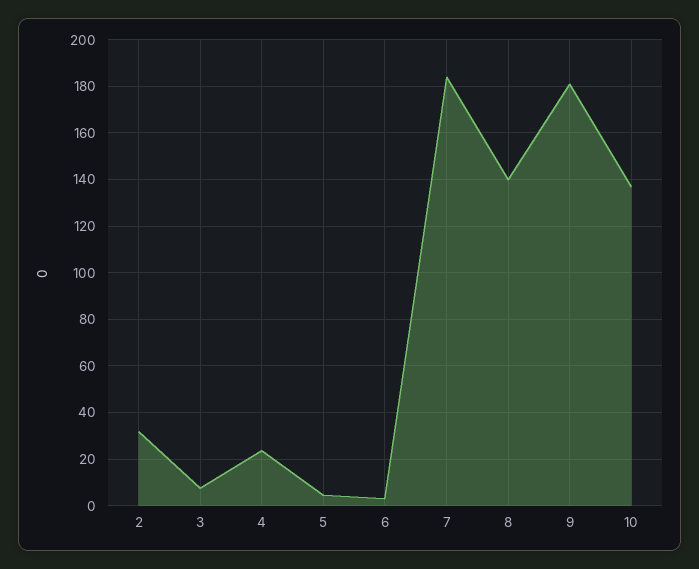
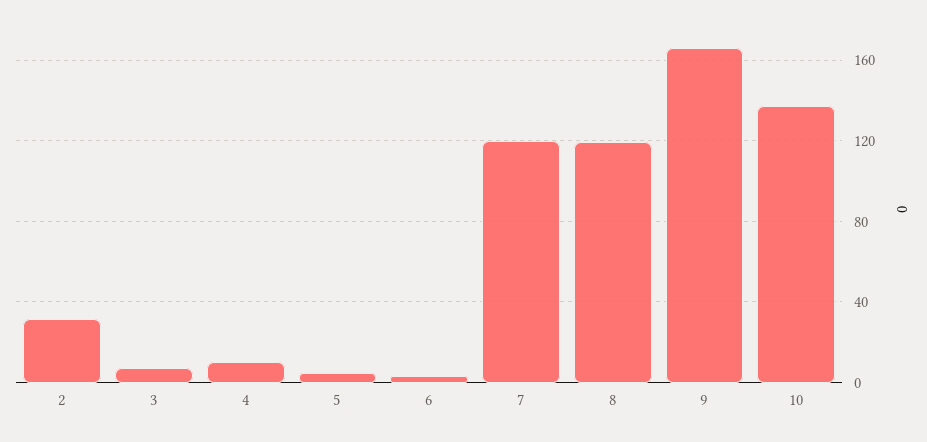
  {
    "2": 30,
    "3": 5,
-   "4": 25,
+   "4": 10,
    "5": 5,
    "6": 5,
-   "7": 185,
+   "7": 120,
-   "8": 140,
+   "8": 120,
-   "9": 180,
+   "9": 165,
    "10": 135
  }

